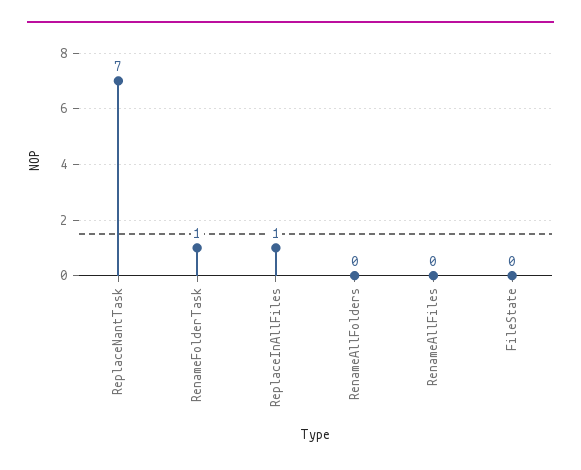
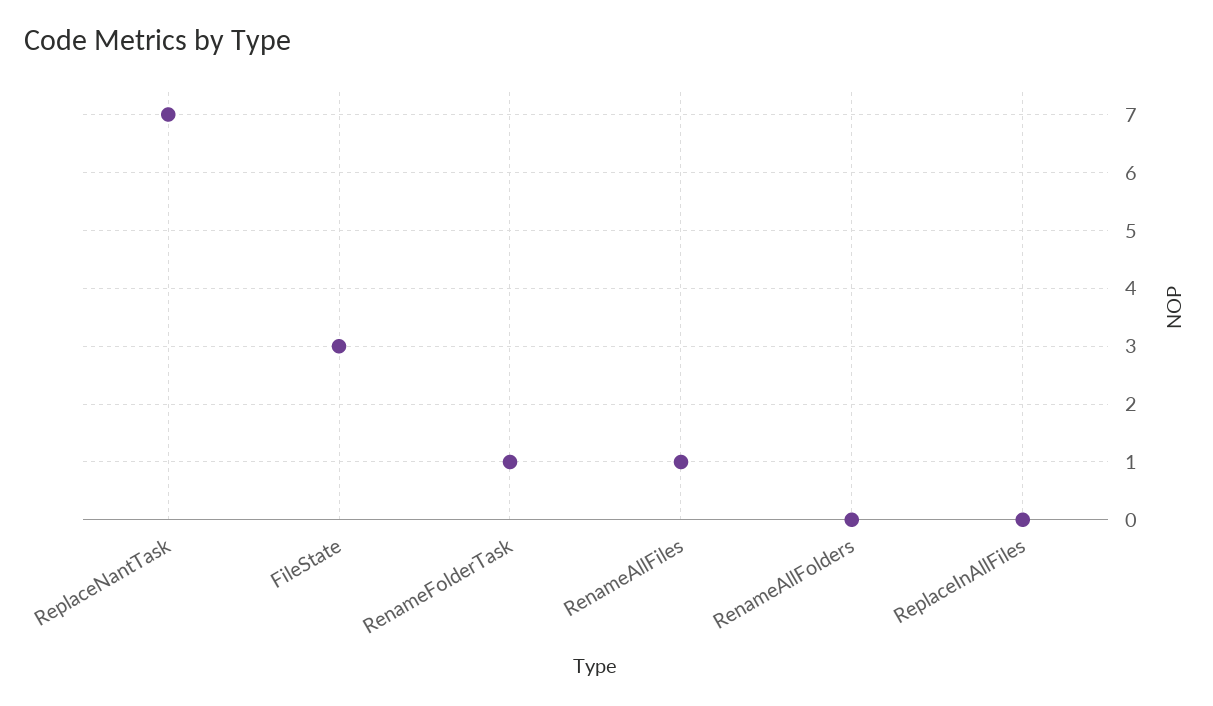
  {
    "ReplaceNantTask": 7,
    "RenameFolderTask": 1,
-   "ReplaceInAllFiles": 1,
+   "ReplaceInAllFiles": 0,
    "RenameAllFolders": 0,
-   "RenameAllFiles": 0,
+   "RenameAllFiles": 1,
-   "FileState": 0
+   "FileState": 3
  }

